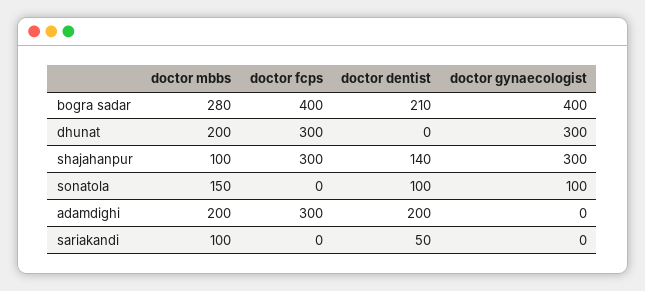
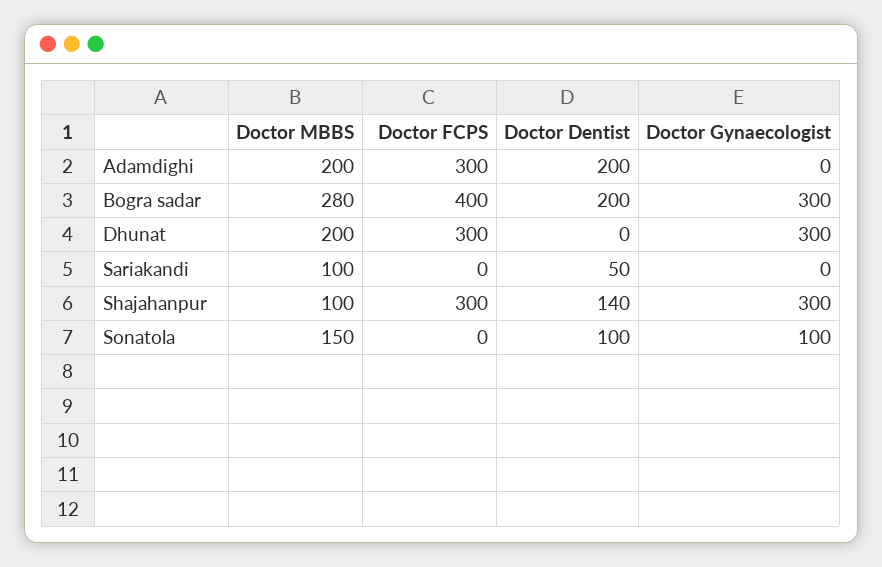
  {
    "doctor mbbs": {
      "bogra sadar": 280,
      "dhunat": 200,
      "shajahanpur": 100,
      "sonatola": 150,
      "adamdighi": 200,
      "sariakandi": 100
    },
    "doctor fcps": {
      "bogra sadar": 400,
      "dhunat": 300,
      "shajahanpur": 300,
      "sonatola": 0,
      "adamdighi": 300,
      "sariakandi": 0
    },
    "doctor dentist": {
-     "bogra sadar": 210,
+     "bogra sadar": 200,
      "dhunat": 0,
      "shajahanpur": 140,
      "sonatola": 100,
      "adamdighi": 200,
      "sariakandi": 50
    },
    "doctor gynaecologist": {
-     "bogra sadar": 400,
+     "bogra sadar": 300,
      "dhunat": 300,
      "shajahanpur": 300,
      "sonatola": 100,
      "adamdighi": 0,
      "sariakandi": 0
    }
  }

